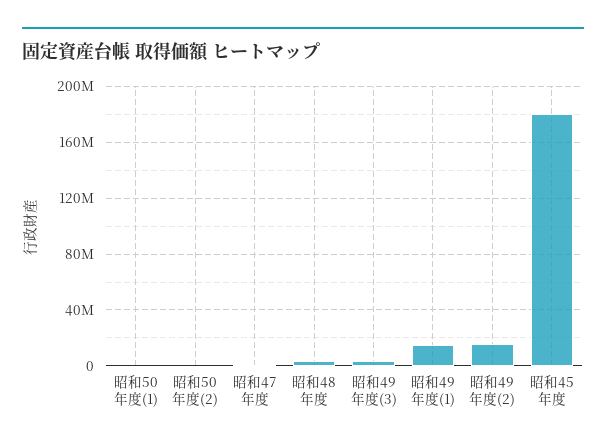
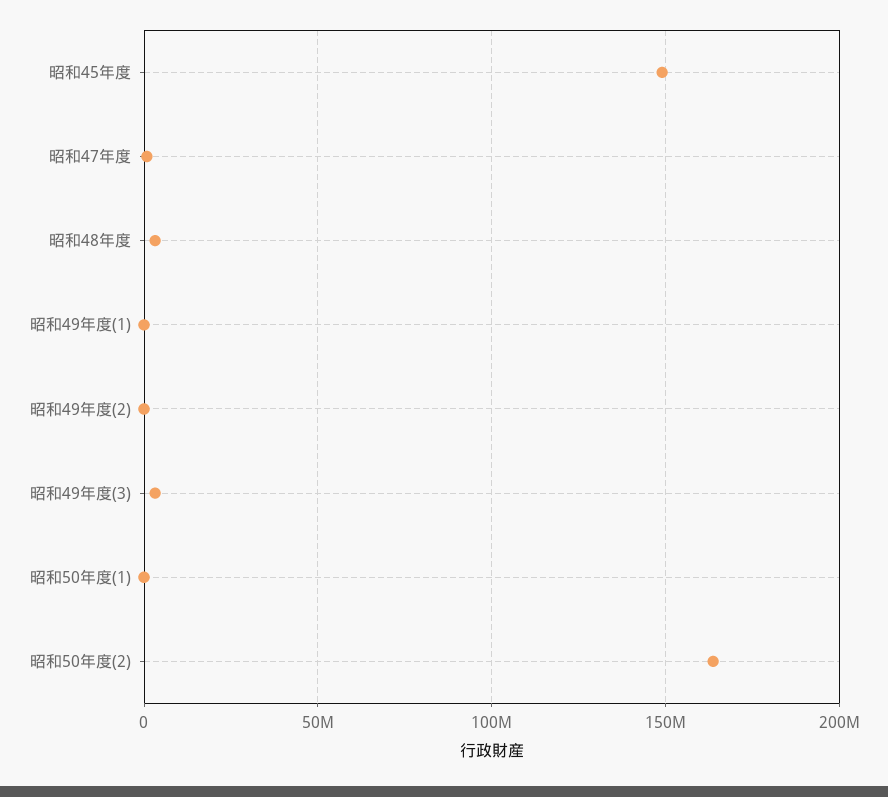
  {
    "昭和50年度(1)": 0,
-   "昭和50年度(2)": 0,
+   "昭和50年度(2)": 165000000,
    "昭和47年度": 0,
    "昭和48年度": 5000000,
    "昭和49年度(3)": 5000000,
-   "昭和49年度(1)": 15000000,
+   "昭和49年度(1)": 0,
-   "昭和49年度(2)": 15000000,
+   "昭和49年度(2)": 0,
-   "昭和45年度": 180000000
+   "昭和45年度": 150000000
  }

